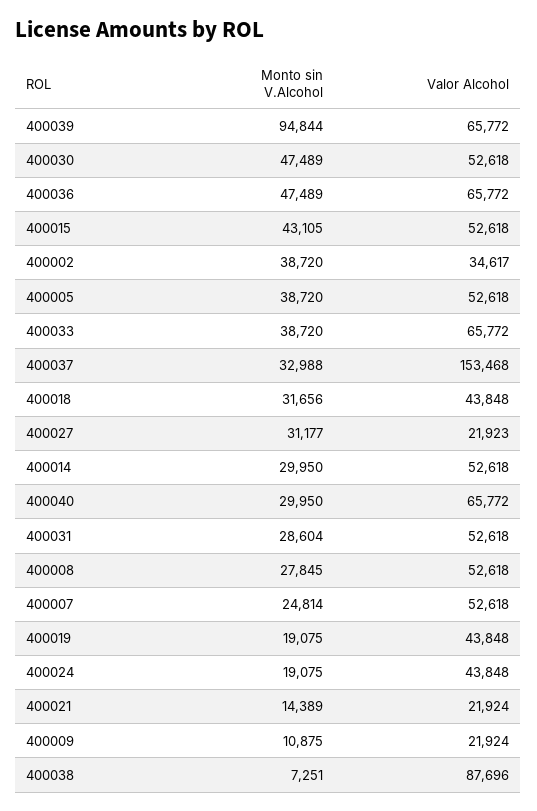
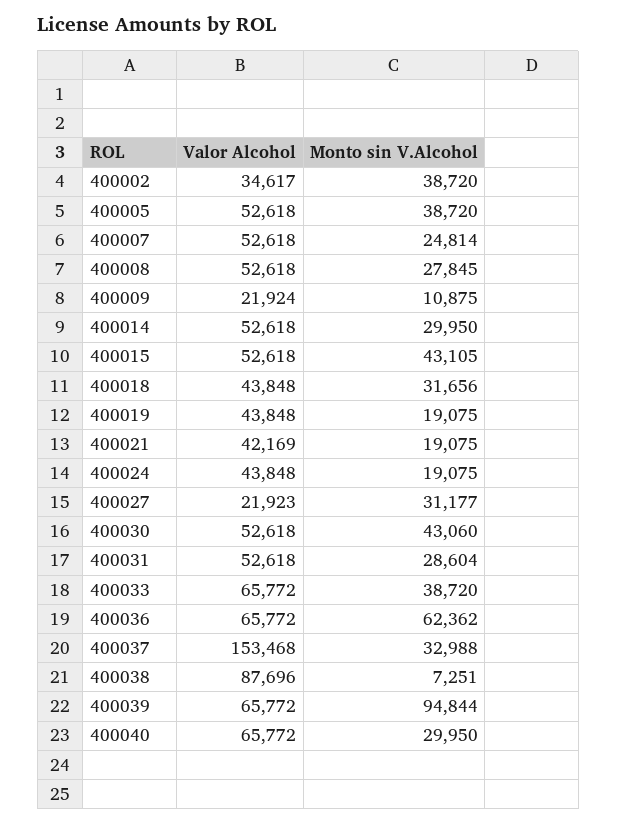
  {
    "Monto sin V.Alcohol": {
      "400039": 94844,
-     "400030": 47489,
+     "400030": 43060,
-     "400036": 47489,
+     "400036": 62362,
      "400015": 43105,
      "400002": 38720,
      "400005": 38720,
      "400033": 38720,
      "400037": 32988,
      "400018": 31656,
      "400027": 31177,
      "400014": 29950,
      "400040": 29950,
      "400031": 28604,
      "400008": 27845,
      "400007": 24814,
      "400019": 19075,
      "400024": 19075,
-     "400021": 14389,
+     "400021": 19075,
      "400009": 10875,
      "400038": 7251
    },
    "Valor Alcohol": {
      "400039": 65772,
      "400030": 52618,
      "400036": 65772,
      "400015": 52618,
      "400002": 34617,
      "400005": 52618,
      "400033": 65772,
      "400037": 153468,
      "400018": 43848,
      "400027": 21923,
      "400014": 52618,
      "400040": 65772,
      "400031": 52618,
      "400008": 52618,
      "400007": 52618,
      "400019": 43848,
      "400024": 43848,
-     "400021": 21924,
+     "400021": 42169,
      "400009": 21924,
      "400038": 87696
    }
  }

